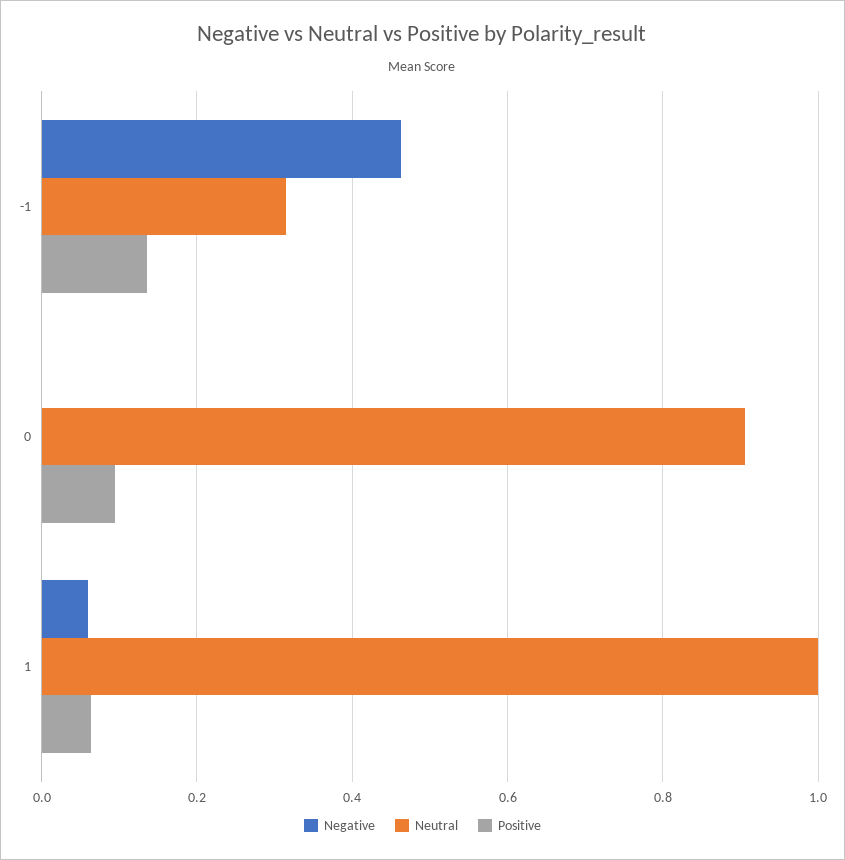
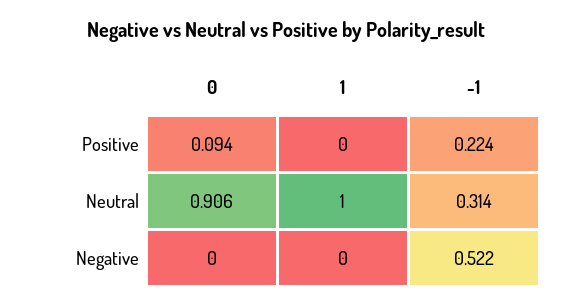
  {
    "Negative": {
-     "-1": 0.46,
+     "-1": 0.522,
      "0": 0,
-     "1": 0.06
+     "1": 0
    },
    "Neutral": {
      "-1": 0.314,
      "0": 0.906,
      "1": 1
    },
    "Positive": {
-     "-1": 0.14,
+     "-1": 0.224,
      "0": 0.094,
-     "1": 0.06
+     "1": 0
    }
  }

